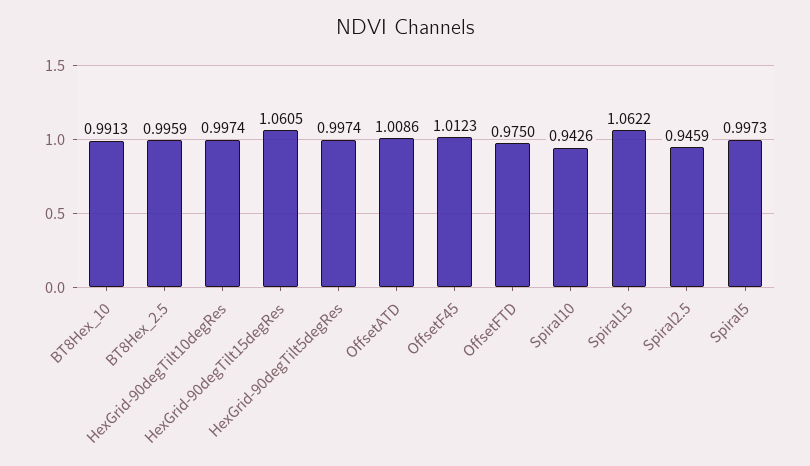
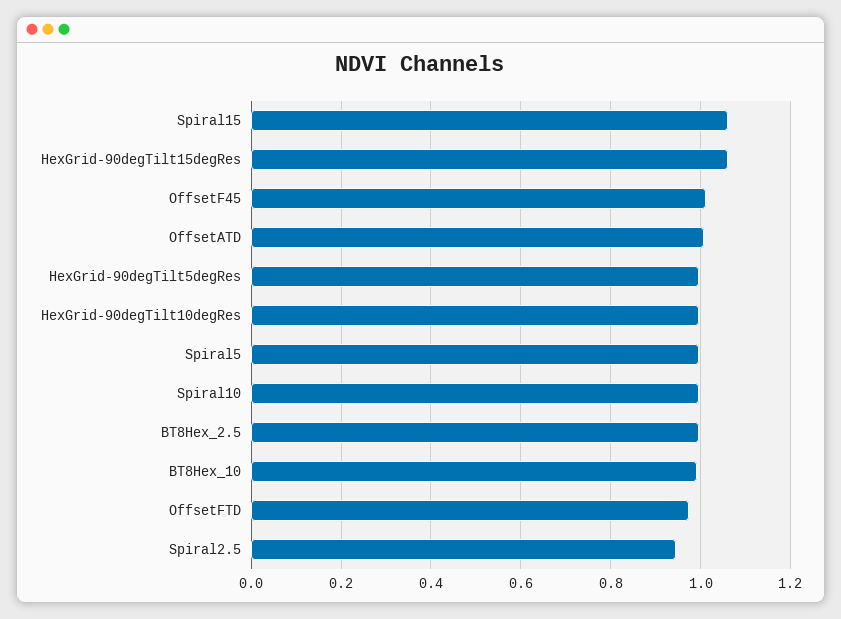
  {
    "BT8Hex_10": 0.9913,
    "BT8Hex_2.5": 0.9959,
    "HexGrid-90degTilt10degRes": 0.9974,
    "HexGrid-90degTilt15degRes": 1.0605,
    "HexGrid-90degTilt5degRes": 0.9974,
    "OffsetATD": 1.0086,
    "OffsetF45": 1.0123,
    "OffsetFTD": 0.975,
-   "Spiral10": 0.9426,
+   "Spiral10": 1,
    "Spiral15": 1.0622,
    "Spiral2.5": 0.9459,
    "Spiral5": 0.9973
  }

